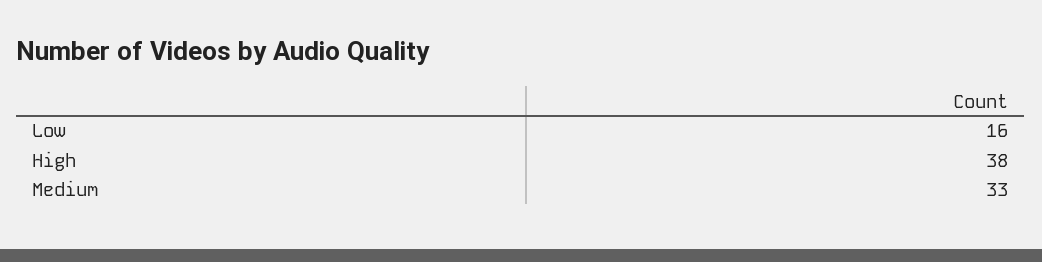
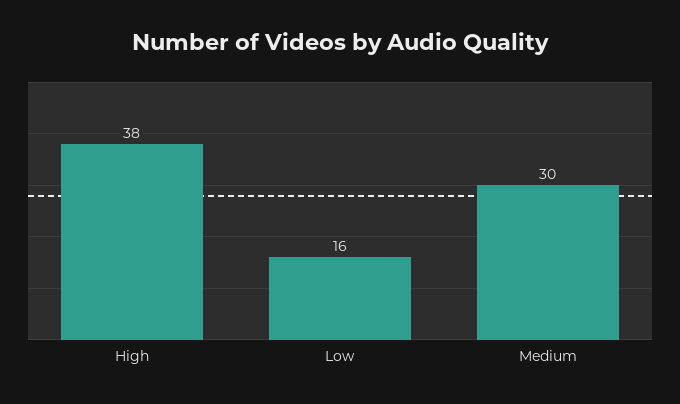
  {
    "Low": 16,
    "High": 38,
-   "Medium": 33
+   "Medium": 30
  }

